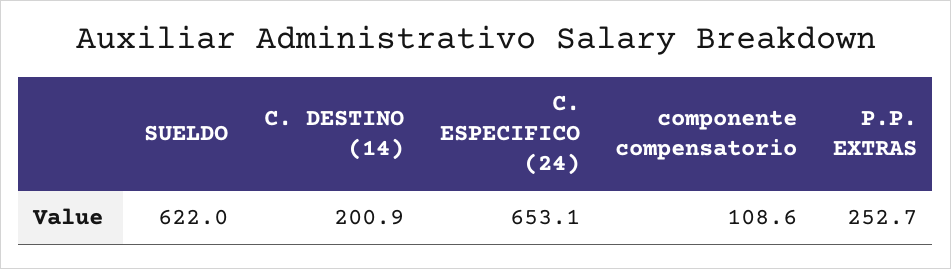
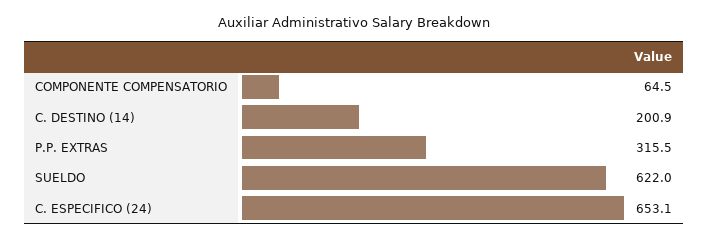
  {
    "SUELDO": 622,
    "C. DESTINO (14)": 200.9,
    "C. ESPECIFICO (24)": 653.1,
-   "componente compensatorio": 108.6,
+   "componente compensatorio": 64.5,
-   "P.P. EXTRAS": 252.7
+   "P.P. EXTRAS": 315.5
  }

